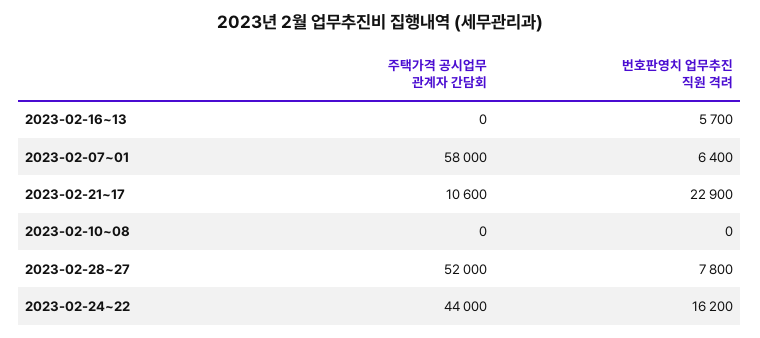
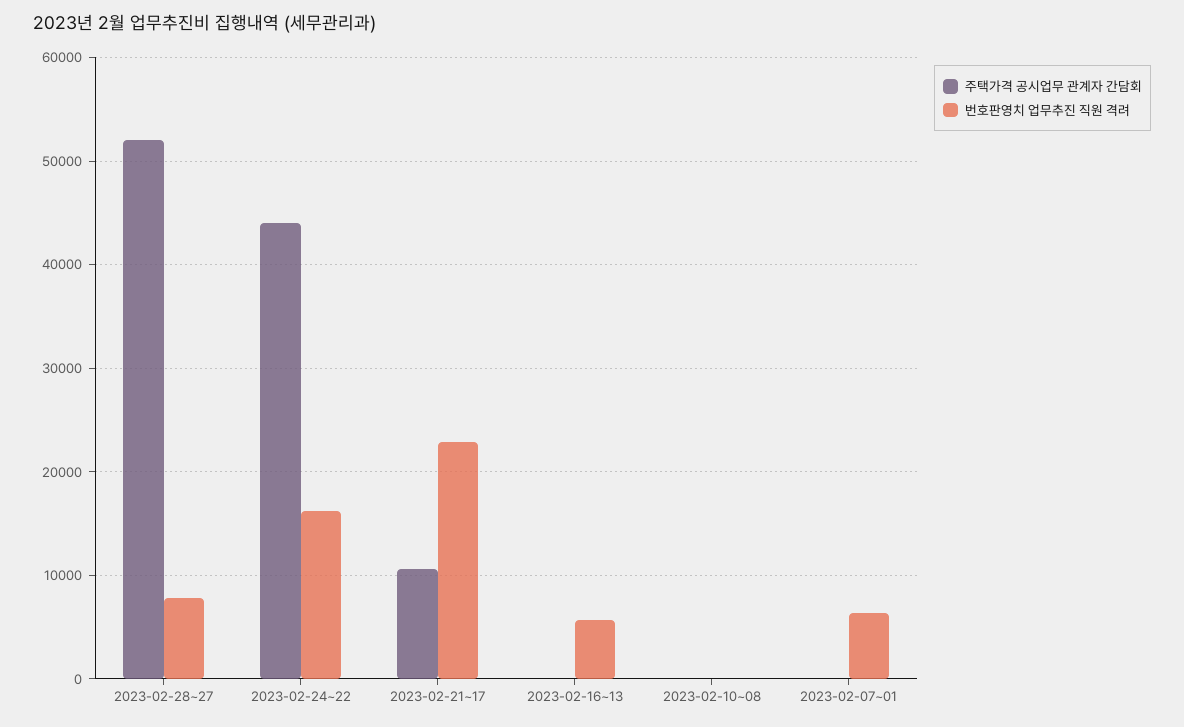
  {
    "주택가격 공시업무 관계자 간담회": {
      "2023-02-16~13": 0,
-     "2023-02-07~01": 58000,
+     "2023-02-07~01": 0,
      "2023-02-21~17": 10600,
      "2023-02-10~08": 0,
      "2023-02-28~27": 52000,
      "2023-02-24~22": 44000
    },
    "번호판영치 업무추진 직원 격려": {
      "2023-02-16~13": 5700,
      "2023-02-07~01": 6400,
      "2023-02-21~17": 22900,
      "2023-02-10~08": 0,
      "2023-02-28~27": 7800,
      "2023-02-24~22": 16200
    }
  }

